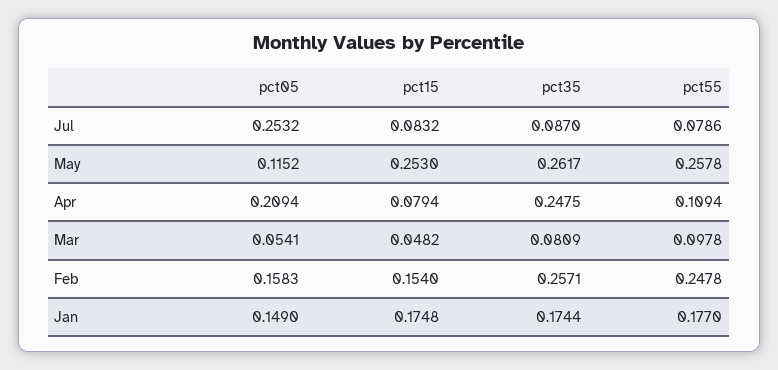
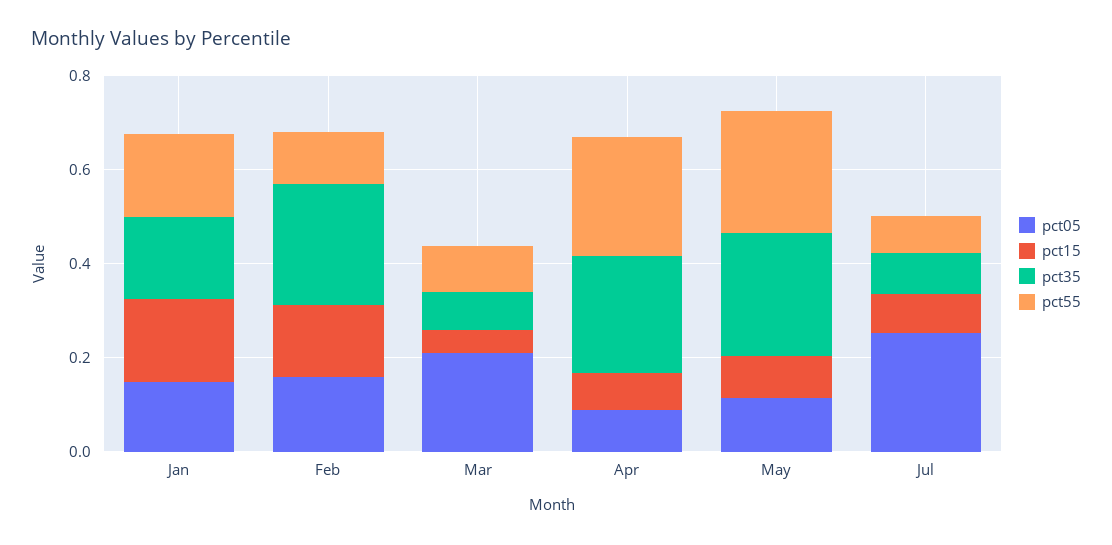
  {
    "pct05": {
      "Jul": 0.2532,
      "May": 0.1152,
-     "Apr": 0.2094,
+     "Apr": 0.1,
-     "Mar": 0.0541,
+     "Mar": 0.2,
      "Feb": 0.1583,
      "Jan": 0.149
    },
    "pct15": {
      "Jul": 0.0832,
-     "May": 0.253,
+     "May": 0.1,
      "Apr": 0.0794,
      "Mar": 0.0482,
      "Feb": 0.154,
      "Jan": 0.1748
    },
    "pct35": {
      "Jul": 0.087,
      "May": 0.2617,
      "Apr": 0.2475,
      "Mar": 0.0809,
      "Feb": 0.2571,
      "Jan": 0.1744
    },
    "pct55": {
      "Jul": 0.0786,
      "May": 0.2578,
-     "Apr": 0.1094,
+     "Apr": 0.25,
      "Mar": 0.0978,
-     "Feb": 0.2478,
+     "Feb": 0.1,
      "Jan": 0.177
    }
  }

